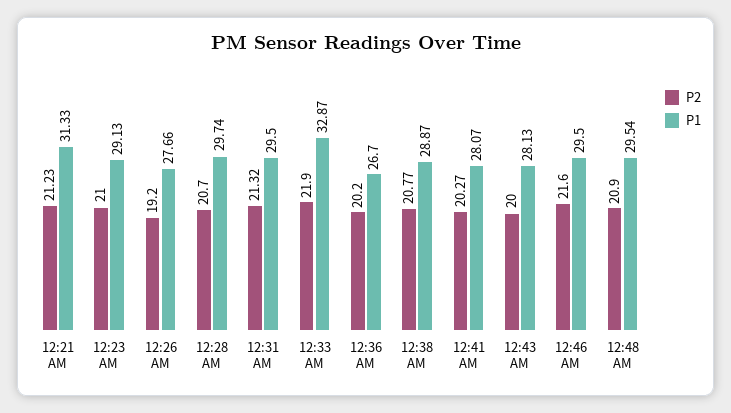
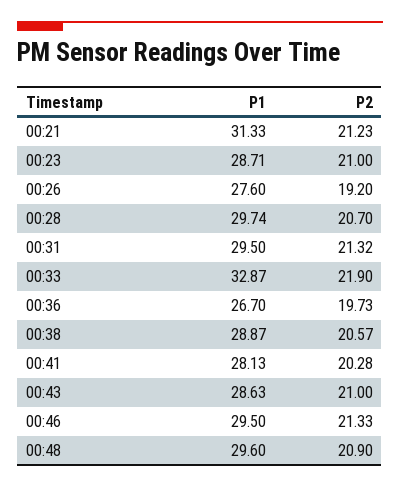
  {
    "P2": {
      "12:21 AM": 21.23,
      "12:23 AM": 21,
      "12:26 AM": 19.2,
      "12:28 AM": 20.7,
      "12:31 AM": 21.32,
      "12:33 AM": 21.9,
-     "12:36 AM": 20.2,
+     "12:36 AM": 19.73,
-     "12:38 AM": 20.77,
+     "12:38 AM": 20.57,
-     "12:41 AM": 20.27,
+     "12:41 AM": 20.28,
-     "12:43 AM": 20,
+     "12:43 AM": 21,
-     "12:46 AM": 21.6,
+     "12:46 AM": 21.33,
      "12:48 AM": 20.9
    },
    "P1": {
      "12:21 AM": 31.33,
-     "12:23 AM": 29.13,
+     "12:23 AM": 28.71,
-     "12:26 AM": 27.66,
+     "12:26 AM": 27.6,
      "12:28 AM": 29.74,
      "12:31 AM": 29.5,
      "12:33 AM": 32.87,
      "12:36 AM": 26.7,
      "12:38 AM": 28.87,
-     "12:41 AM": 28.07,
+     "12:41 AM": 28.13,
-     "12:43 AM": 28.13,
+     "12:43 AM": 28.63,
      "12:46 AM": 29.5,
-     "12:48 AM": 29.54
+     "12:48 AM": 29.6
    }
  }

